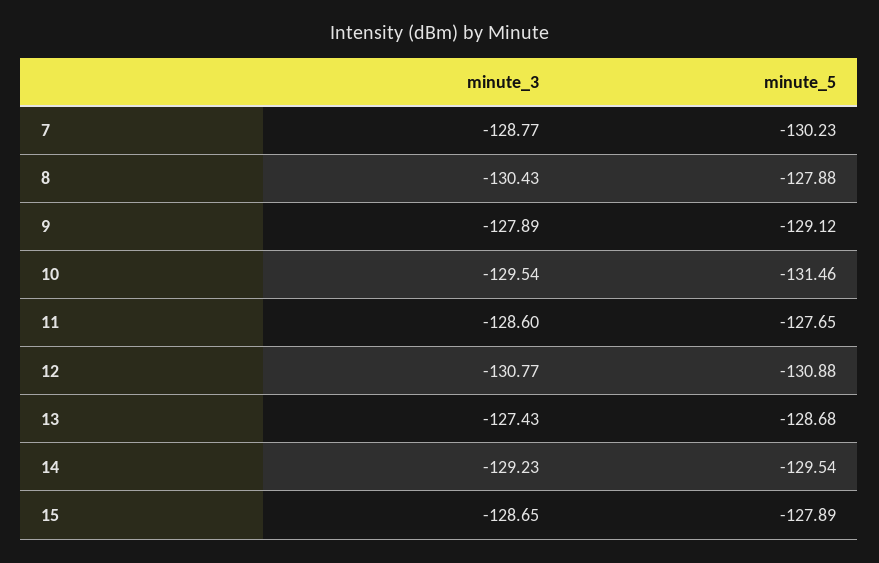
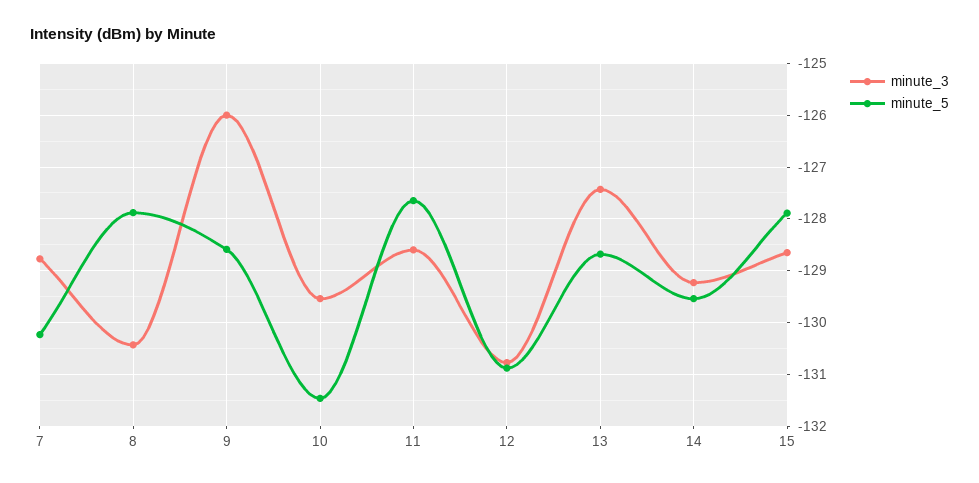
  {
    "minute_3": {
      "7": -128.77,
      "8": -130.43,
-     "9": -127.89,
+     "9": -126,
      "10": -129.54,
      "11": -128.6,
      "12": -130.77,
      "13": -127.43,
      "14": -129.23,
      "15": -128.65
    },
    "minute_5": {
      "7": -130.23,
      "8": -127.88,
-     "9": -129.12,
+     "9": -128.6,
      "10": -131.46,
      "11": -127.65,
      "12": -130.88,
      "13": -128.68,
      "14": -129.54,
      "15": -127.89
    }
  }

